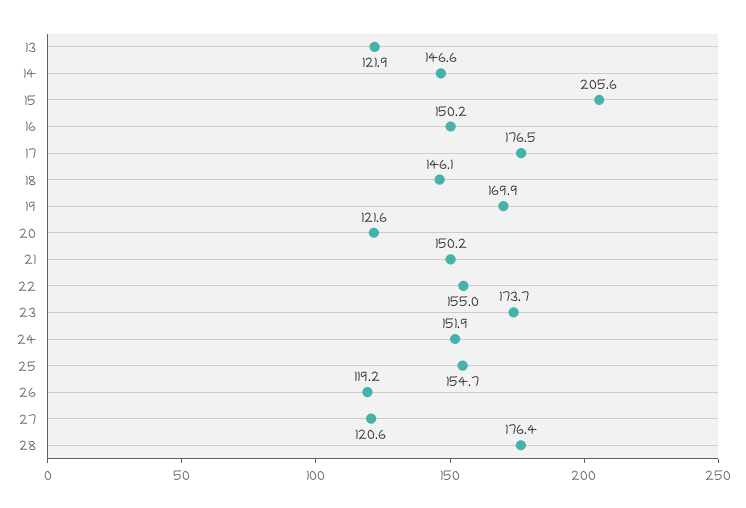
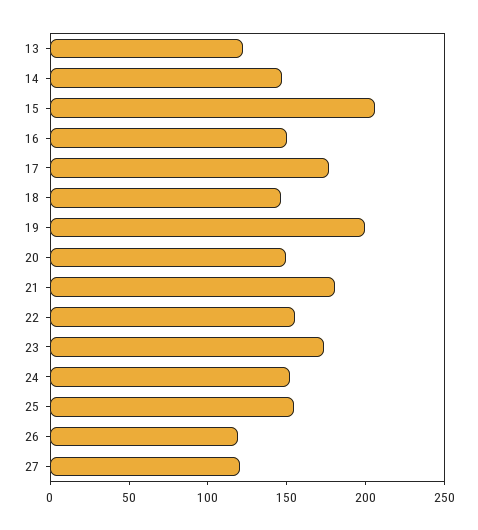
  {
    "13": 121.9,
    "14": 146.6,
    "15": 205.6,
    "16": 150.2,
    "17": 176.5,
    "18": 146.1,
-   "19": 169.9,
+   "19": 200,
-   "20": 121.6,
+   "20": 150,
-   "21": 150.2,
+   "21": 180,
    "22": 155,
    "23": 173.7,
    "24": 151.9,
    "25": 154.7,
    "26": 119.2,
-   "27": 120.6,
+   "27": 120.6
-   "28": 176.4
  }

